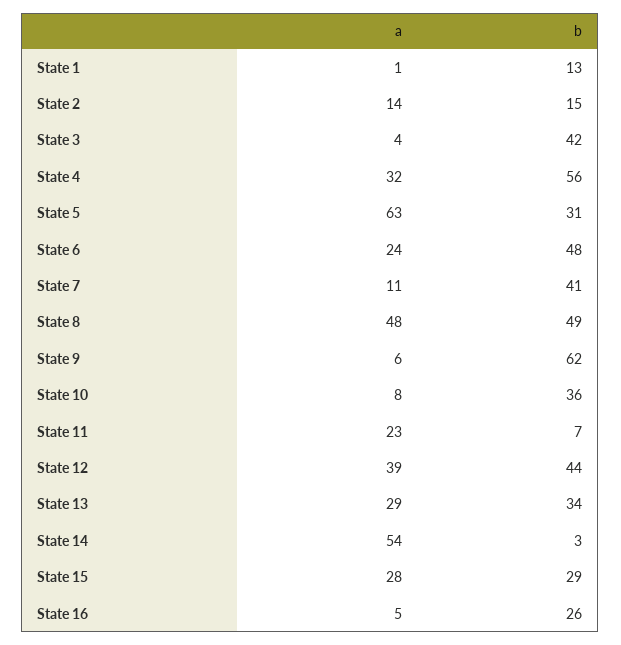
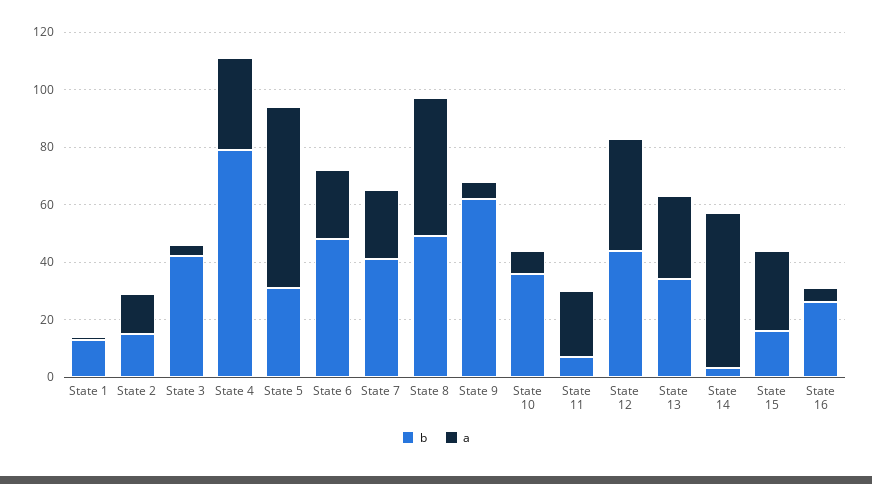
  {
    "a": {
      "State 1": 1,
      "State 2": 14,
      "State 3": 4,
      "State 4": 32,
      "State 5": 63,
      "State 6": 24,
-     "State 7": 11,
+     "State 7": 25,
      "State 8": 48,
      "State 9": 6,
      "State 10": 8,
      "State 11": 23,
      "State 12": 39,
      "State 13": 29,
      "State 14": 54,
      "State 15": 28,
      "State 16": 5
    },
    "b": {
      "State 1": 13,
      "State 2": 15,
      "State 3": 42,
-     "State 4": 56,
+     "State 4": 80,
      "State 5": 31,
      "State 6": 48,
      "State 7": 41,
      "State 8": 49,
      "State 9": 62,
      "State 10": 36,
      "State 11": 7,
      "State 12": 44,
      "State 13": 34,
      "State 14": 3,
-     "State 15": 29,
+     "State 15": 15,
      "State 16": 26
    }
  }

